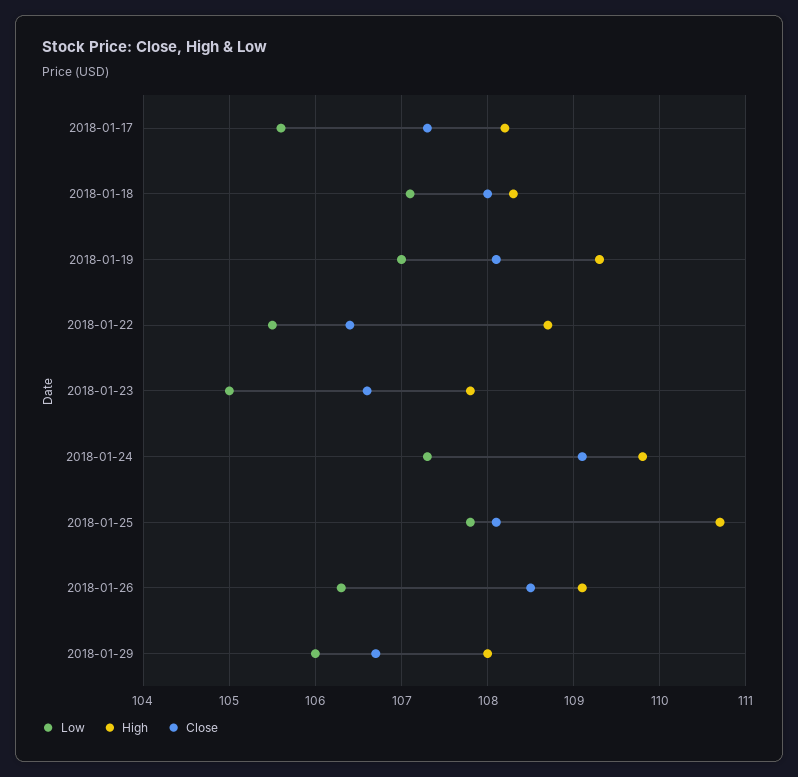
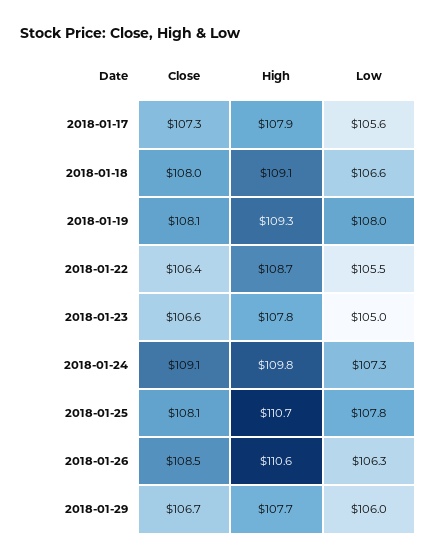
  {
    "Low": {
      "2018-01-17": 105.6,
-     "2018-01-18": 107.1,
+     "2018-01-18": 106.6,
-     "2018-01-19": 107,
+     "2018-01-19": 108,
      "2018-01-22": 105.5,
      "2018-01-23": 105,
      "2018-01-24": 107.3,
      "2018-01-25": 107.8,
      "2018-01-26": 106.3,
      "2018-01-29": 106
    },
    "High": {
-     "2018-01-17": 108.2,
+     "2018-01-17": 107.9,
-     "2018-01-18": 108.3,
+     "2018-01-18": 109.1,
      "2018-01-19": 109.3,
      "2018-01-22": 108.7,
      "2018-01-23": 107.8,
      "2018-01-24": 109.8,
      "2018-01-25": 110.7,
-     "2018-01-26": 109.1,
+     "2018-01-26": 110.6,
-     "2018-01-29": 108
+     "2018-01-29": 107.7
    },
    "Close": {
      "2018-01-17": 107.3,
      "2018-01-18": 108,
      "2018-01-19": 108.1,
      "2018-01-22": 106.4,
      "2018-01-23": 106.6,
      "2018-01-24": 109.1,
      "2018-01-25": 108.1,
      "2018-01-26": 108.5,
      "2018-01-29": 106.7
    }
  }

